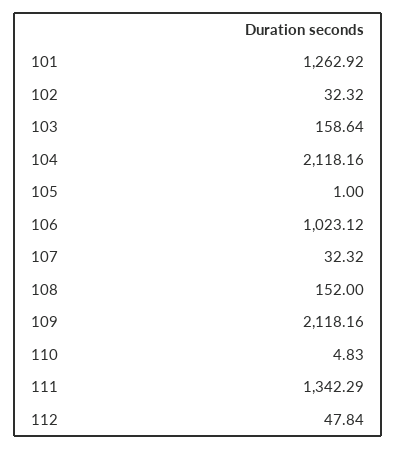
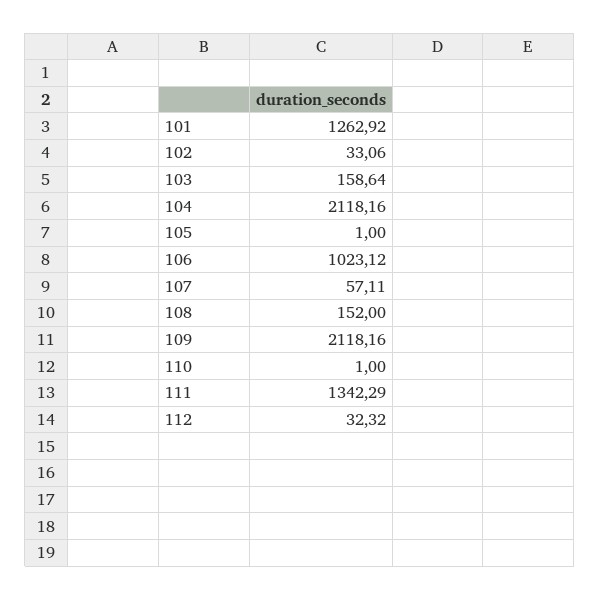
  {
    "101": 1262.92,
-   "102": 32.32,
+   "102": 33.06,
    "103": 158.64,
    "104": 2118.16,
    "105": 1,
    "106": 1023.12,
-   "107": 32.32,
+   "107": 57.11,
    "108": 152,
    "109": 2118.16,
-   "110": 4.83,
+   "110": 1,
    "111": 1342.29,
-   "112": 47.84
+   "112": 32.32
  }

